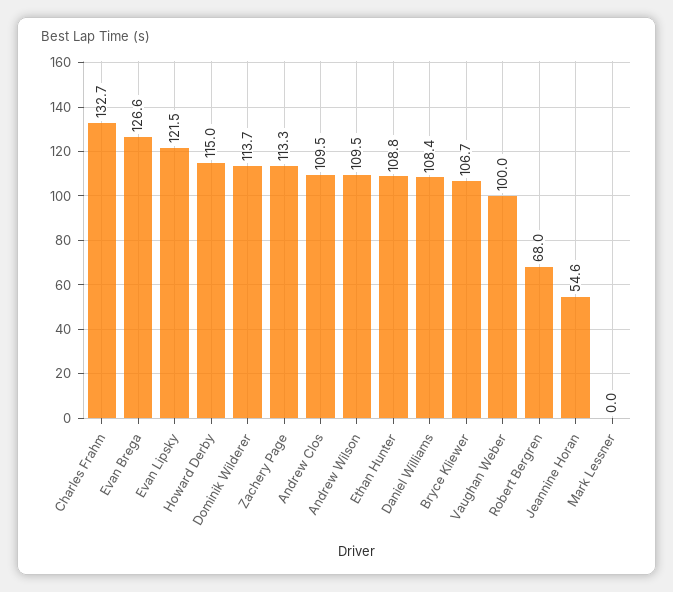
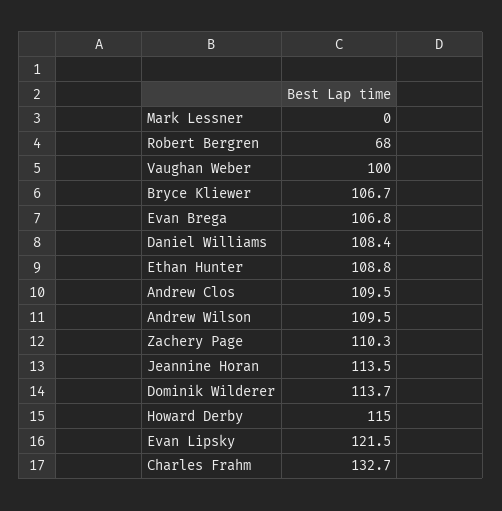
  {
    "Charles Frahm": 132.7,
-   "Evan Brega": 126.6,
+   "Evan Brega": 106.8,
    "Evan Lipsky": 121.5,
    "Howard Derby": 115,
    "Dominik Wilderer": 113.7,
-   "Zachery Page": 113.3,
+   "Zachery Page": 110.3,
    "Andrew Clos": 109.5,
    "Andrew Wilson": 109.5,
    "Ethan Hunter": 108.8,
    "Daniel Williams": 108.4,
    "Bryce Kliewer": 106.7,
    "Vaughan Weber": 100,
    "Robert Bergren": 68,
-   "Jeannine Horan": 54.6,
+   "Jeannine Horan": 113.5,
    "Mark Lessner": 0
  }

